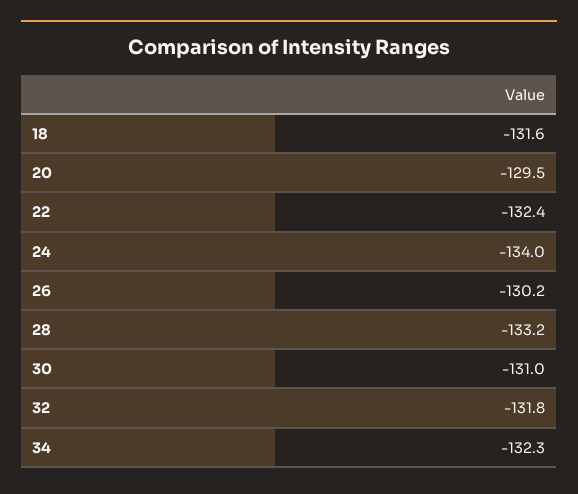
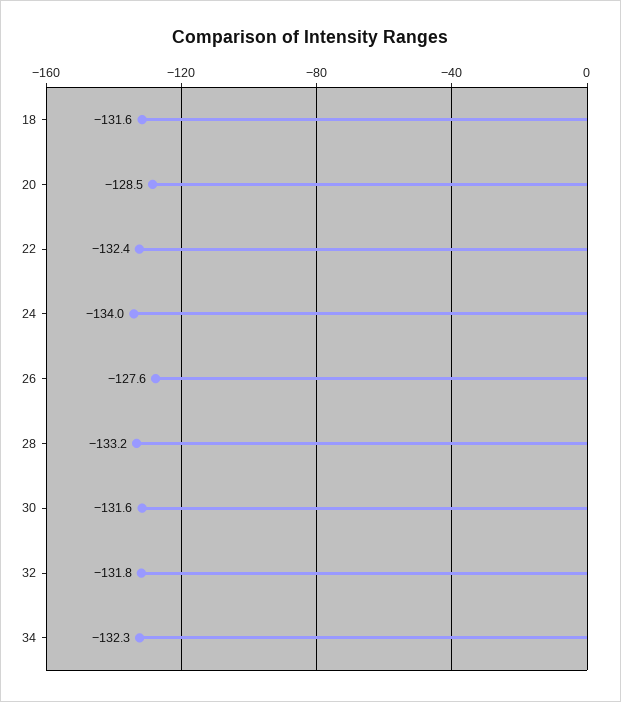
  {
    "18": -131.6,
-   "20": -129.5,
+   "20": -128.5,
    "22": -132.4,
    "24": -134,
-   "26": -130.2,
+   "26": -127.6,
    "28": -133.2,
-   "30": -131,
+   "30": -131.6,
    "32": -131.8,
    "34": -132.3
  }

